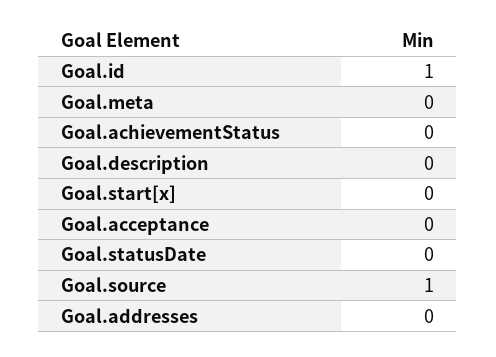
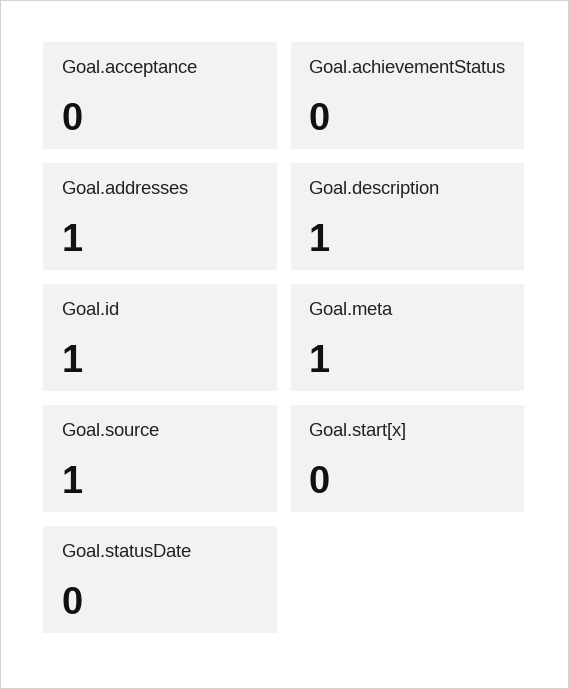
  {
    "Goal.id": 1,
-   "Goal.meta": 0,
+   "Goal.meta": 1,
    "Goal.achievementStatus": 0,
-   "Goal.description": 0,
+   "Goal.description": 1,
    "Goal.start[x]": 0,
    "Goal.acceptance": 0,
    "Goal.statusDate": 0,
    "Goal.source": 1,
-   "Goal.addresses": 0
+   "Goal.addresses": 1
  }

